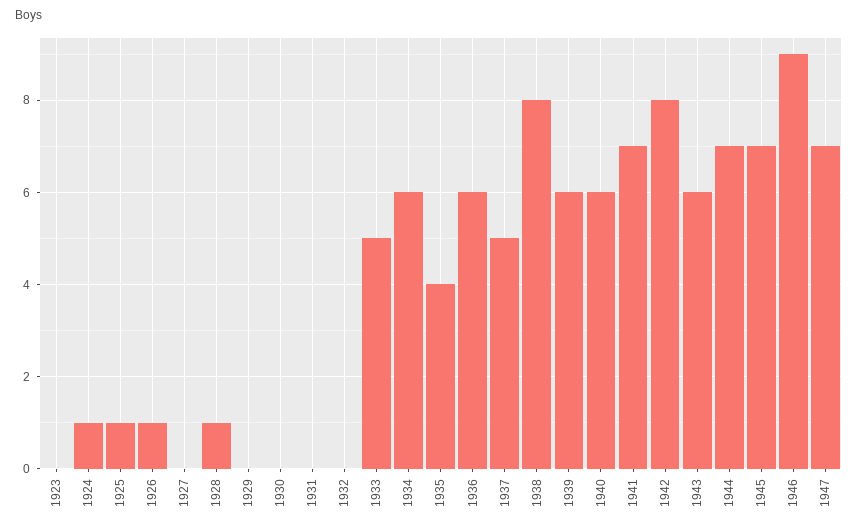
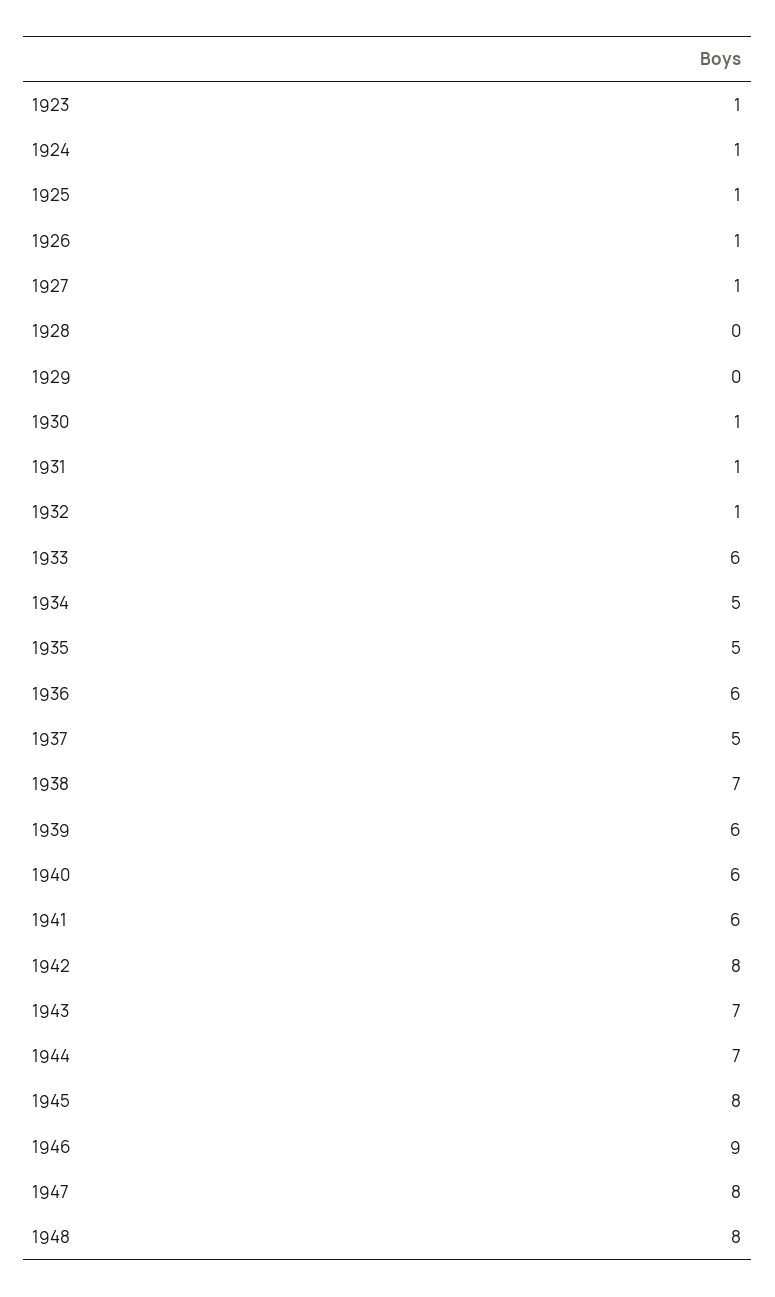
  {
-   "1923": 0,
+   "1923": 1,
    "1924": 1,
    "1925": 1,
    "1926": 1,
-   "1927": 0,
+   "1927": 1,
-   "1928": 1,
+   "1928": 0,
    "1929": 0,
-   "1930": 0,
+   "1930": 1,
-   "1931": 0,
+   "1931": 1,
-   "1932": 0,
+   "1932": 1,
-   "1933": 5,
+   "1933": 6,
-   "1934": 6,
+   "1934": 5,
-   "1935": 4,
+   "1935": 5,
    "1936": 6,
    "1937": 5,
-   "1938": 8,
+   "1938": 7,
    "1939": 6,
    "1940": 6,
-   "1941": 7,
+   "1941": 6,
    "1942": 8,
-   "1943": 6,
+   "1943": 7,
    "1944": 7,
-   "1945": 7,
+   "1945": 8,
    "1946": 9,
-   "1947": 7
+   "1947": 8,
+   "1948": 8
  }

